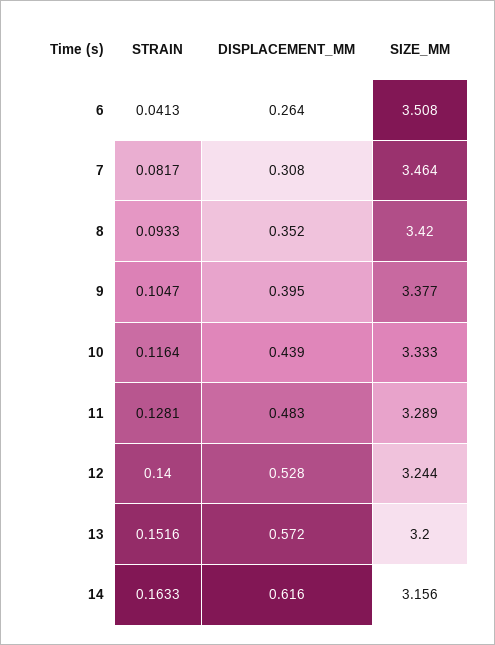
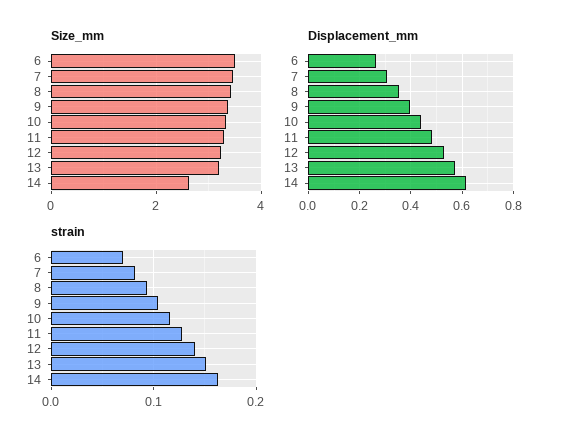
  {
    "STRAIN": {
-     "6": 0.0413,
+     "6": 0.07,
      "7": 0.0817,
      "8": 0.0933,
      "9": 0.1047,
      "10": 0.1164,
      "11": 0.1281,
      "12": 0.14,
      "13": 0.1516,
      "14": 0.1633
    },
    "DISPLACEMENT_MM": {
      "6": 0.264,
      "7": 0.308,
      "8": 0.352,
      "9": 0.395,
      "10": 0.439,
      "11": 0.483,
      "12": 0.528,
      "13": 0.572,
      "14": 0.616
    },
    "SIZE_MM": {
      "6": 3.508,
      "7": 3.464,
      "8": 3.42,
      "9": 3.377,
      "10": 3.333,
      "11": 3.289,
      "12": 3.244,
      "13": 3.2,
-     "14": 3.156
+     "14": 2.6
    }
  }

